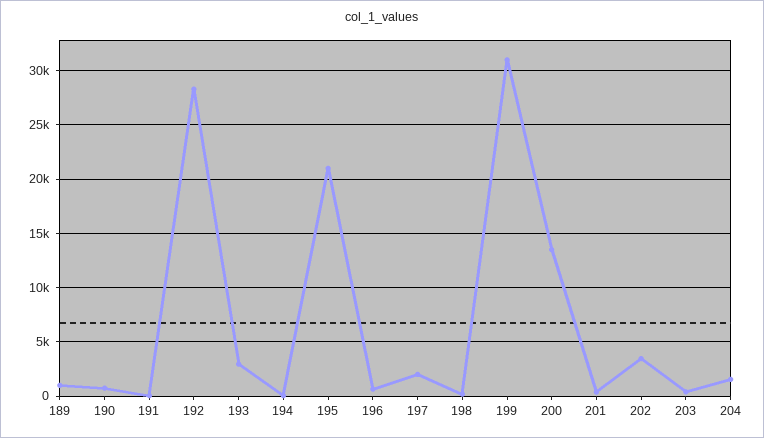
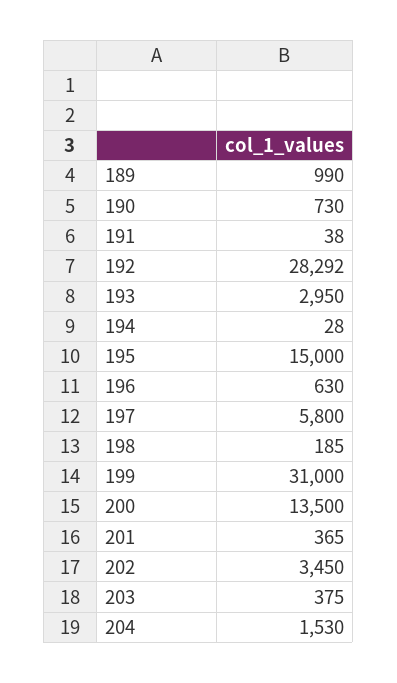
  {
    "189": 990,
    "190": 730,
    "191": 38,
    "192": 28292,
    "193": 2950,
    "194": 28,
-   "195": 21000,
+   "195": 15000,
    "196": 630,
-   "197": 2000,
+   "197": 5800,
    "198": 185,
    "199": 31000,
    "200": 13500,
    "201": 365,
    "202": 3450,
    "203": 375,
    "204": 1530
  }

